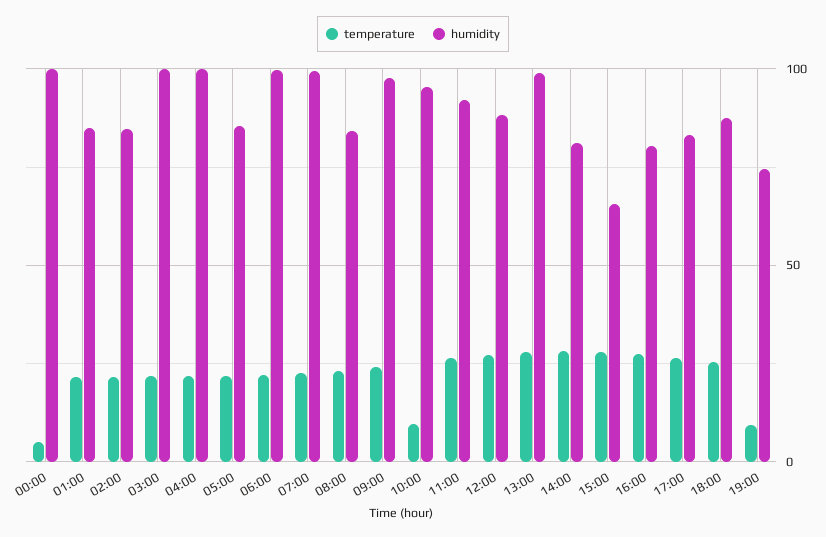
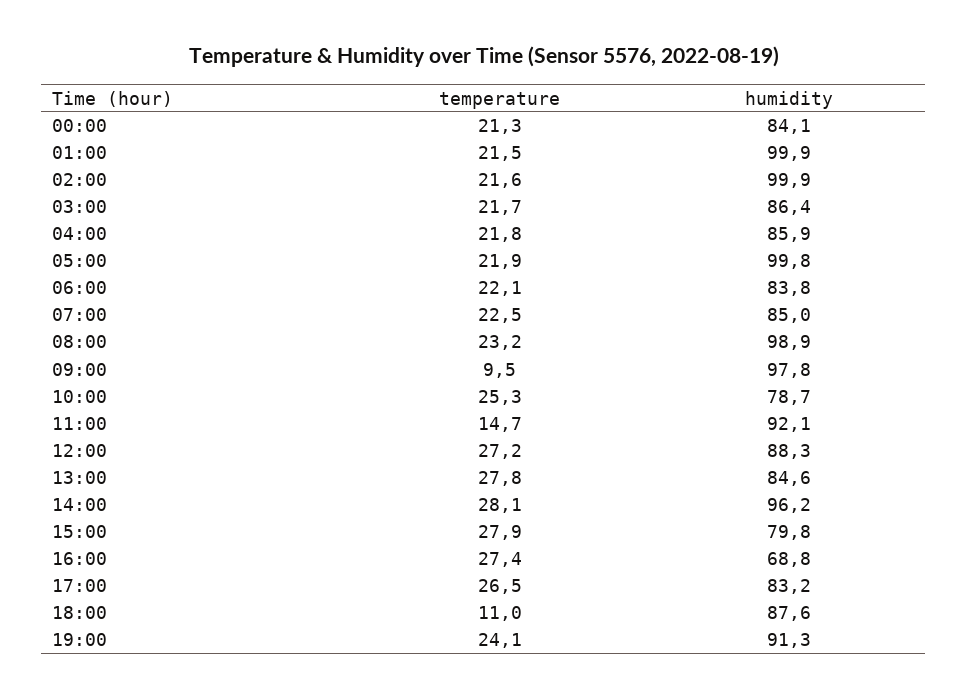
  {
    "temperature": {
-     "00:00": 5,
+     "00:00": 21.3,
      "01:00": 21.5,
      "02:00": 21.6,
      "03:00": 21.7,
      "04:00": 21.8,
      "05:00": 21.9,
      "06:00": 22.1,
      "07:00": 22.5,
      "08:00": 23.2,
-     "09:00": 25,
+     "09:00": 9.5,
-     "10:00": 10,
+     "10:00": 25.3,
-     "11:00": 25,
+     "11:00": 14.7,
      "12:00": 27.2,
      "13:00": 27.8,
      "14:00": 28.1,
      "15:00": 27.9,
      "16:00": 27.4,
      "17:00": 26.5,
-     "18:00": 25,
+     "18:00": 11,
-     "19:00": 10
+     "19:00": 24.1
    },
    "humidity": {
-     "00:00": 100,
+     "00:00": 84.1,
-     "01:00": 85,
+     "01:00": 99.9,
-     "02:00": 85,
+     "02:00": 99.9,
-     "03:00": 100,
+     "03:00": 86.4,
-     "04:00": 100,
+     "04:00": 85.9,
-     "05:00": 85,
+     "05:00": 99.8,
-     "06:00": 100,
+     "06:00": 83.8,
-     "07:00": 100,
+     "07:00": 85,
-     "08:00": 85,
+     "08:00": 98.9,
      "09:00": 97.8,
-     "10:00": 95,
+     "10:00": 78.7,
      "11:00": 92.1,
      "12:00": 88.3,
-     "13:00": 100,
+     "13:00": 84.6,
-     "14:00": 80,
+     "14:00": 96.2,
-     "15:00": 65,
+     "15:00": 79.8,
-     "16:00": 80,
+     "16:00": 68.8,
      "17:00": 83.2,
      "18:00": 87.6,
-     "19:00": 75
+     "19:00": 91.3
    }
  }

